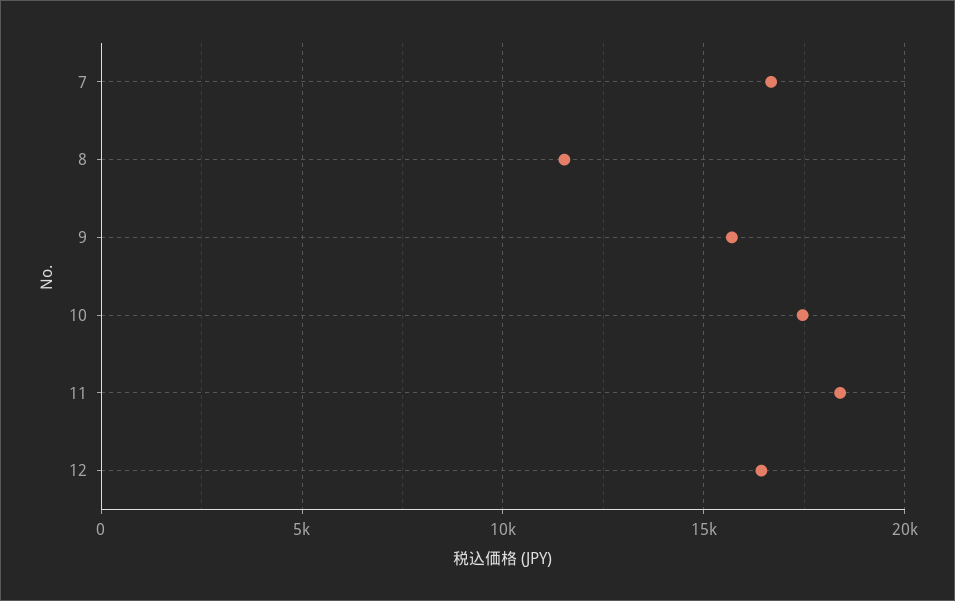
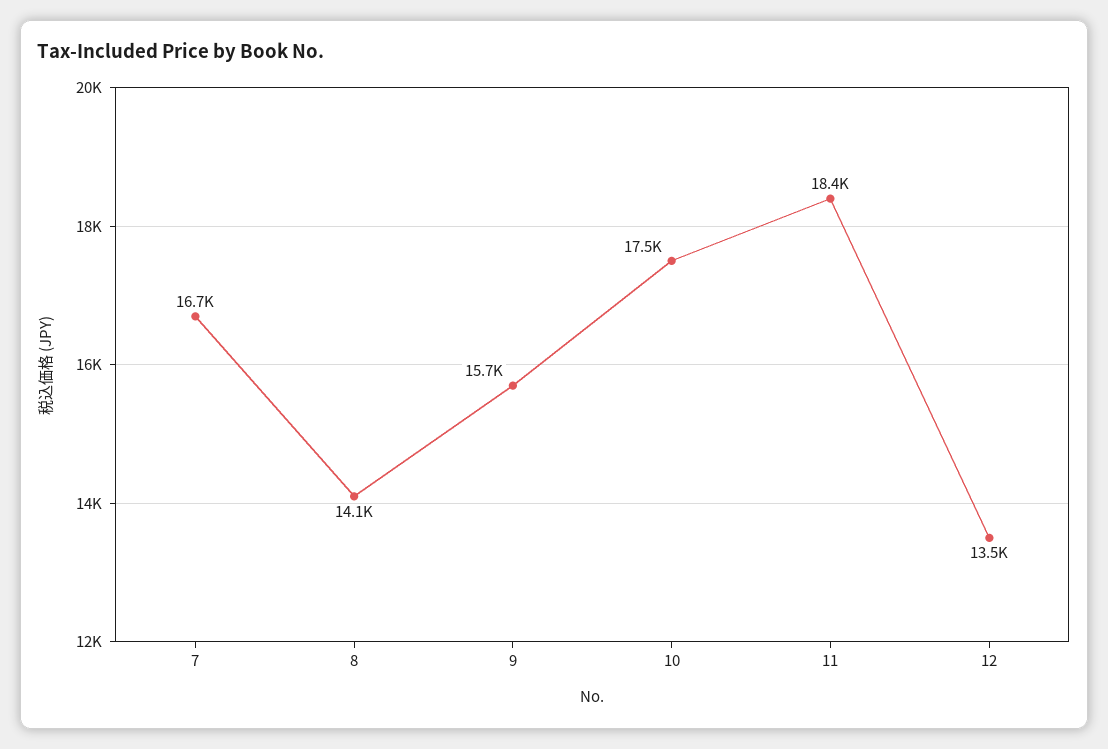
  {
    "7": 16700,
-   "8": 11500,
+   "8": 14100,
    "9": 15700,
    "10": 17500,
    "11": 18400,
-   "12": 16500
+   "12": 13500
  }

